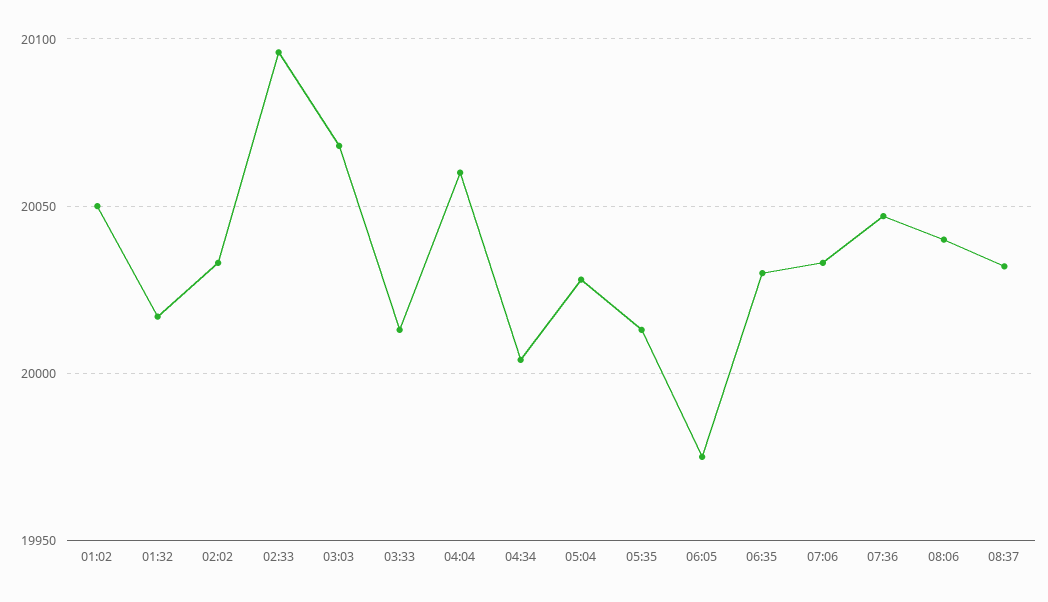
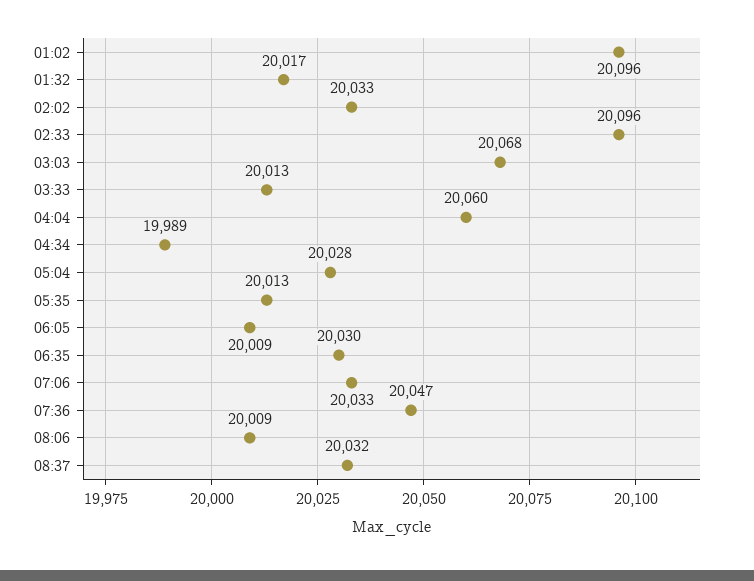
  {
-   "01:02": 20050,
+   "01:02": 20096,
    "01:32": 20017,
    "02:02": 20033,
    "02:33": 20096,
    "03:03": 20068,
    "03:33": 20013,
    "04:04": 20060,
-   "04:34": 20005,
+   "04:34": 19989,
    "05:04": 20028,
    "05:35": 20013,
-   "06:05": 19975,
+   "06:05": 20009,
    "06:35": 20030,
    "07:06": 20033,
    "07:36": 20047,
-   "08:06": 20040,
+   "08:06": 20009,
    "08:37": 20032
  }

